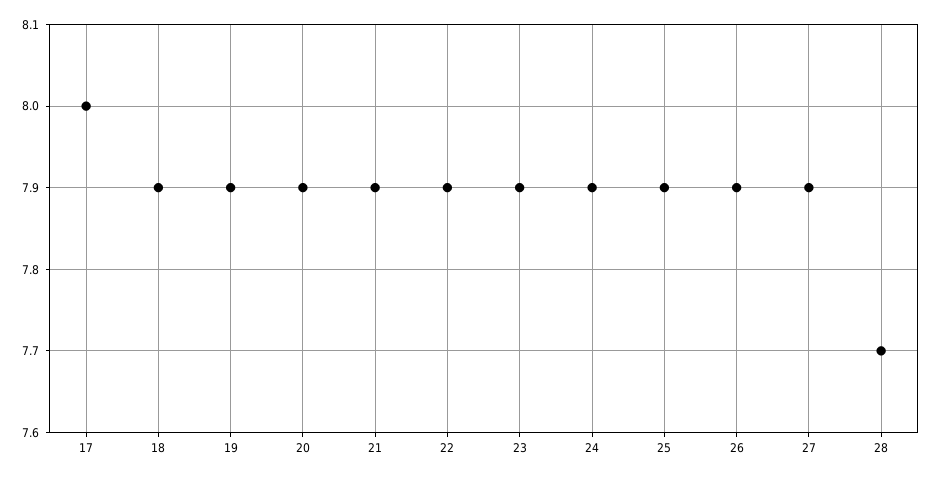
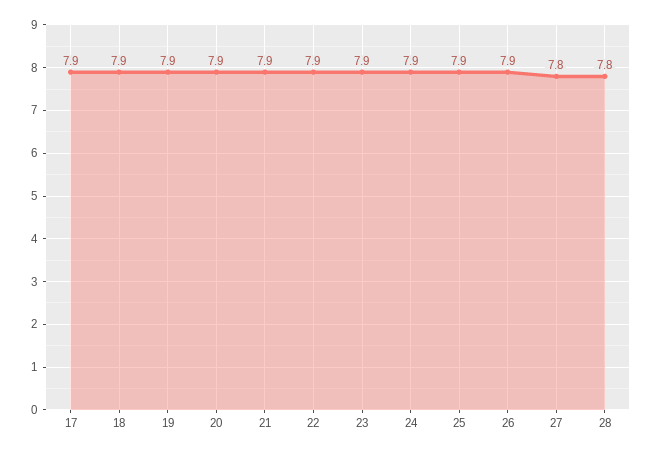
  {
-   "17": 8,
+   "17": 7.9,
    "18": 7.9,
    "19": 7.9,
    "20": 7.9,
    "21": 7.9,
    "22": 7.9,
    "23": 7.9,
    "24": 7.9,
    "25": 7.9,
    "26": 7.9,
-   "27": 7.9,
+   "27": 7.8,
-   "28": 7.7
+   "28": 7.8
  }

